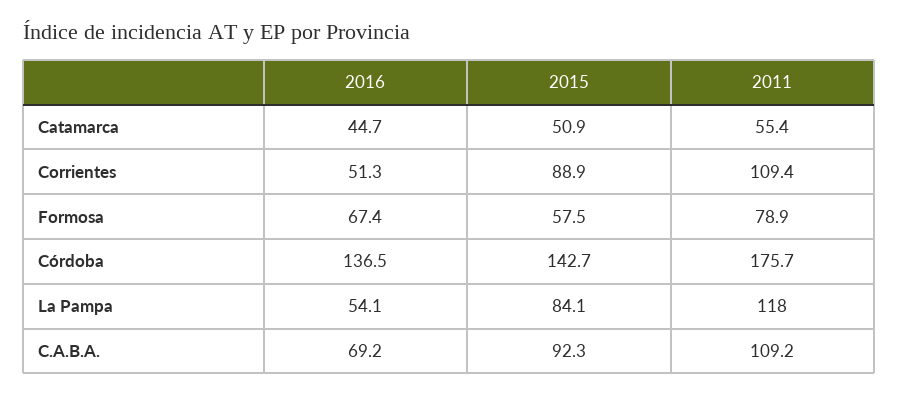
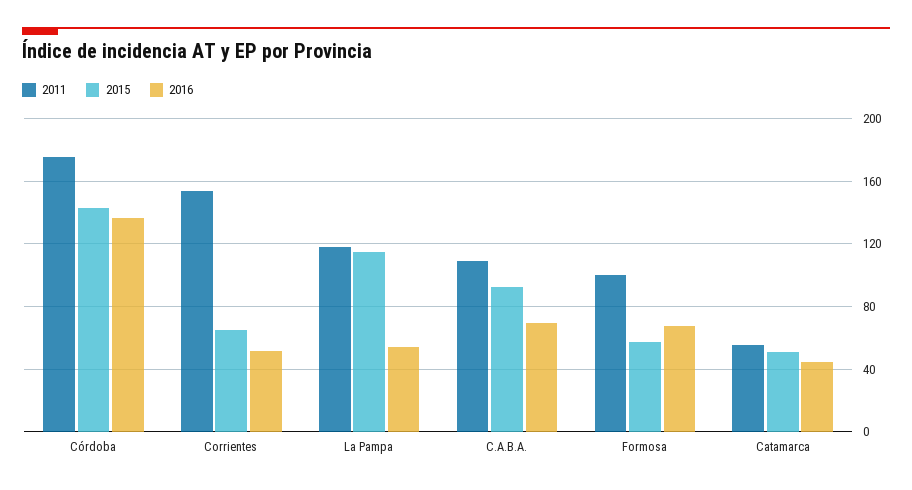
  {
    "2016": {
      "Catamarca": 44.7,
      "Corrientes": 51.3,
      "Formosa": 67.4,
      "Córdoba": 136.5,
      "La Pampa": 54.1,
      "C.A.B.A.": 69.2
    },
    "2015": {
      "Catamarca": 50.9,
-     "Corrientes": 88.9,
+     "Corrientes": 65,
      "Formosa": 57.5,
      "Córdoba": 142.7,
-     "La Pampa": 84.1,
+     "La Pampa": 115,
      "C.A.B.A.": 92.3
    },
    "2011": {
      "Catamarca": 55.4,
-     "Corrientes": 109.4,
+     "Corrientes": 155,
-     "Formosa": 78.9,
+     "Formosa": 100,
      "Córdoba": 175.7,
      "La Pampa": 118,
      "C.A.B.A.": 109.2
    }
  }

